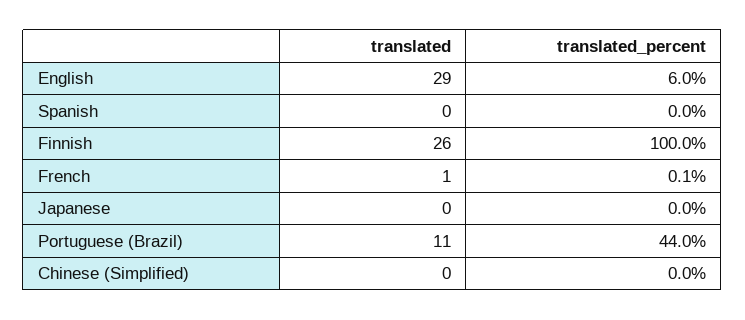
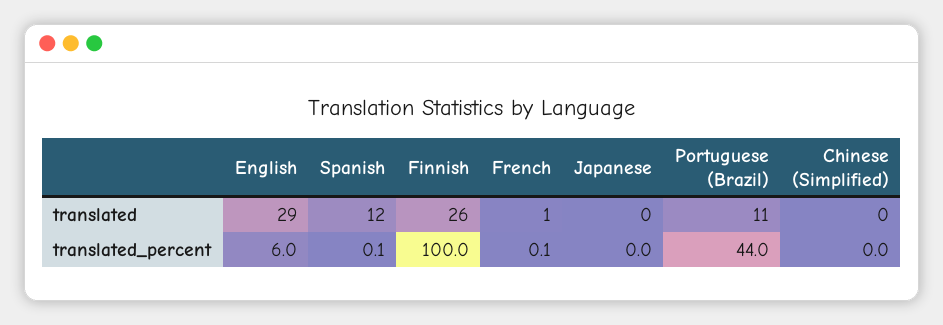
  {
    "translated": {
      "English": 29,
-     "Spanish": 0,
+     "Spanish": 12,
      "Finnish": 26,
      "French": 1,
      "Japanese": 0,
      "Portuguese (Brazil)": 11,
      "Chinese (Simplified)": 0
    },
    "translated_percent": {
      "English": 6,
-     "Spanish": 0,
+     "Spanish": 0.1,
      "Finnish": 100,
      "French": 0.1,
      "Japanese": 0,
      "Portuguese (Brazil)": 44,
      "Chinese (Simplified)": 0
    }
  }

